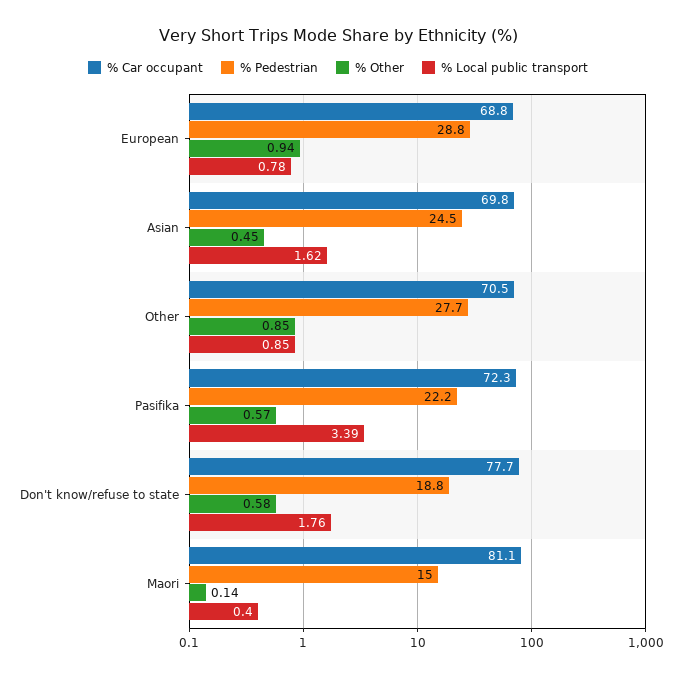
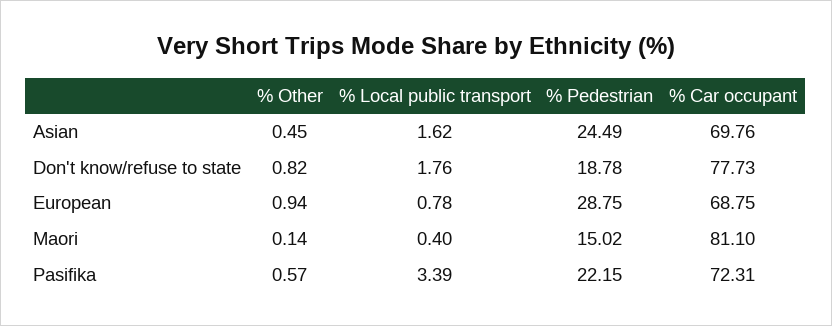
  {
    "% Car occupant": {
      "European": 68.75,
      "Asian": 69.76,
-     "Other": 70.5,
      "Pasifika": 72.31,
      "Don't know/refuse to state": 77.73,
      "Maori": 81.1
    },
    "% Pedestrian": {
      "European": 28.75,
      "Asian": 24.49,
-     "Other": 27.7,
      "Pasifika": 22.15,
      "Don't know/refuse to state": 18.78,
      "Maori": 15.02
    },
    "% Other": {
      "European": 0.94,
      "Asian": 0.45,
-     "Other": 0.85,
      "Pasifika": 0.57,
-     "Don't know/refuse to state": 0.58,
+     "Don't know/refuse to state": 0.82,
      "Maori": 0.14
    },
    "% Local public transport": {
      "European": 0.78,
      "Asian": 1.62,
-     "Other": 0.85,
      "Pasifika": 3.39,
      "Don't know/refuse to state": 1.76,
      "Maori": 0.4
    }
  }

